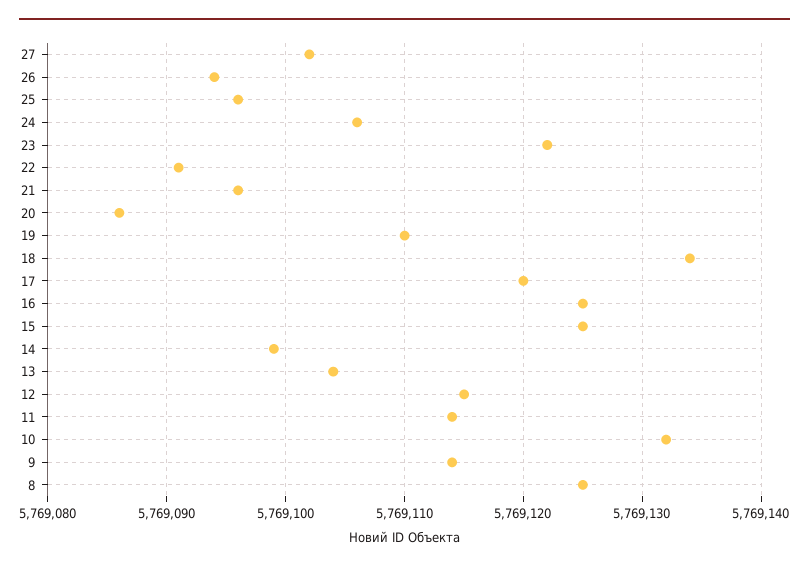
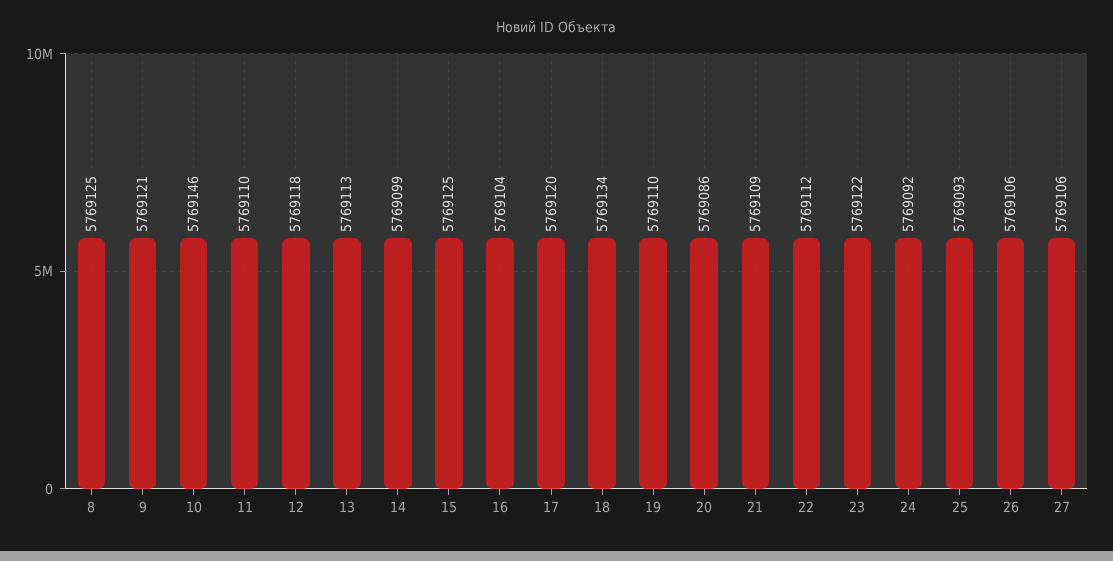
  {
-   "27": 5769102,
+   "27": 5769106,
-   "26": 5769094,
+   "26": 5769106,
-   "25": 5769096,
+   "25": 5769093,
-   "24": 5769106,
+   "24": 5769092,
    "23": 5769122,
-   "22": 5769091,
+   "22": 5769112,
-   "21": 5769096,
+   "21": 5769109,
    "20": 5769086,
    "19": 5769110,
    "18": 5769134,
    "17": 5769120,
-   "16": 5769125,
+   "16": 5769104,
    "15": 5769125,
    "14": 5769099,
-   "13": 5769104,
+   "13": 5769113,
-   "12": 5769115,
+   "12": 5769118,
-   "11": 5769114,
+   "11": 5769110,
-   "10": 5769132,
+   "10": 5769146,
-   "9": 5769114,
+   "9": 5769121,
    "8": 5769125
  }

